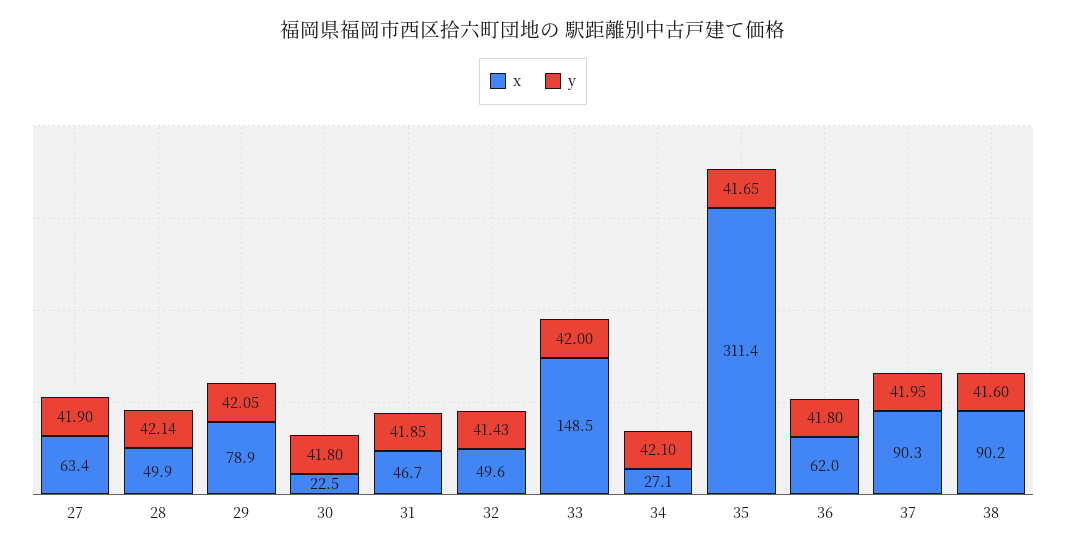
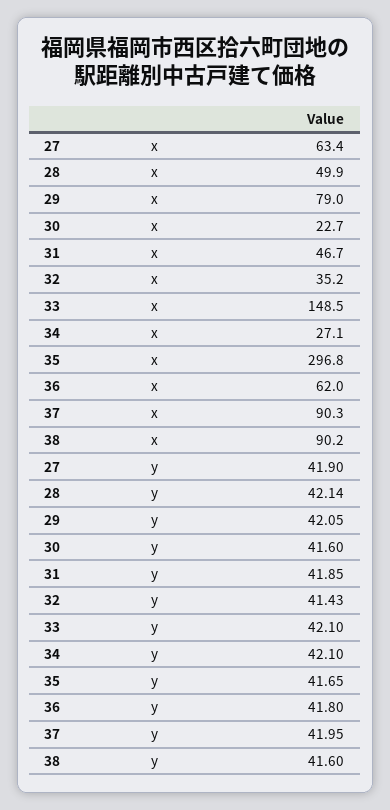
  {
    "x": {
      "27": 63.4,
      "28": 49.9,
-     "29": 78.9,
+     "29": 79,
-     "30": 22.5,
+     "30": 22.7,
      "31": 46.7,
-     "32": 49.6,
+     "32": 35.2,
      "33": 148.5,
      "34": 27.1,
-     "35": 311.4,
+     "35": 296.8,
      "36": 62,
      "37": 90.3,
      "38": 90.2
    },
    "y": {
      "27": 41.9,
      "28": 42.14,
      "29": 42.05,
-     "30": 41.8,
+     "30": 41.6,
      "31": 41.85,
      "32": 41.43,
-     "33": 42,
+     "33": 42.1,
      "34": 42.1,
      "35": 41.65,
      "36": 41.8,
      "37": 41.95,
      "38": 41.6
    }
  }

